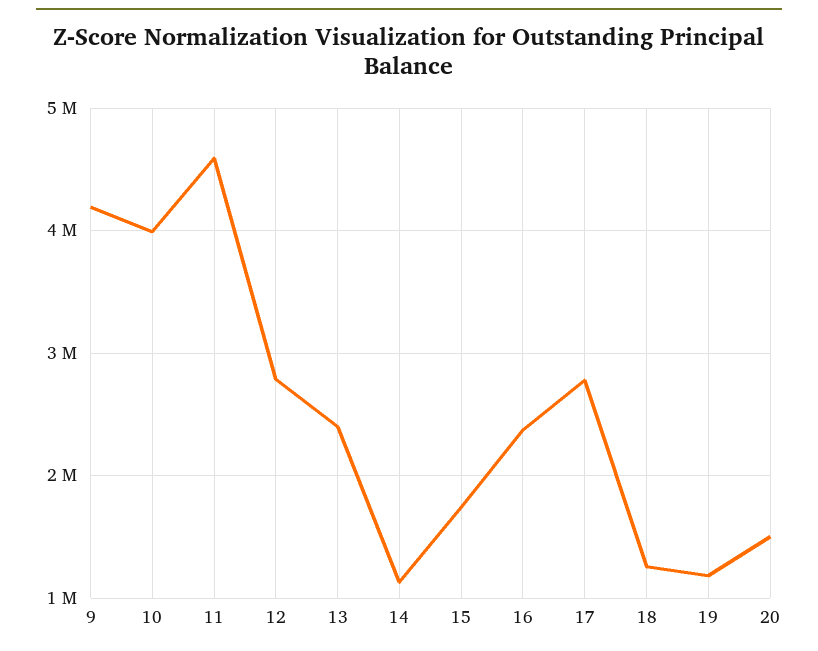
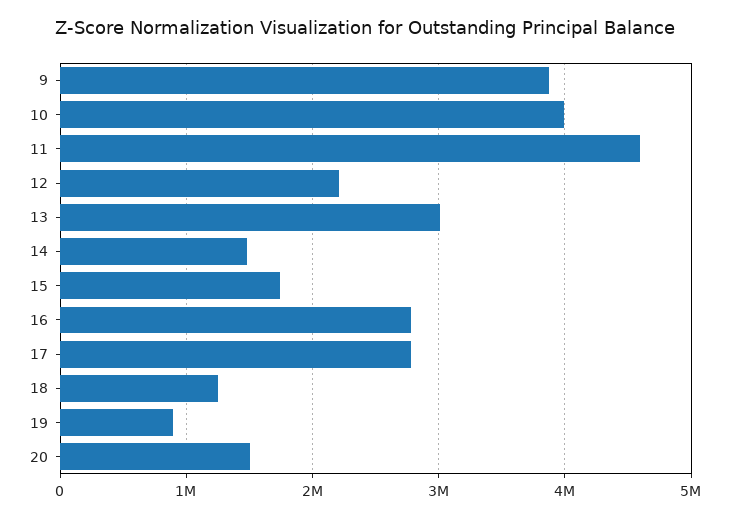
  {
-   "9": 4200000,
+   "9": 3900000,
    "10": 4000000,
    "11": 4600000,
-   "12": 2800000,
+   "12": 2200000,
-   "13": 2400000,
+   "13": 3000000,
-   "14": 1100000,
+   "14": 1500000,
    "15": 1700000,
-   "16": 2400000,
+   "16": 2800000,
    "17": 2800000,
    "18": 1300000,
-   "19": 1200000,
+   "19": 900000,
    "20": 1500000
  }

